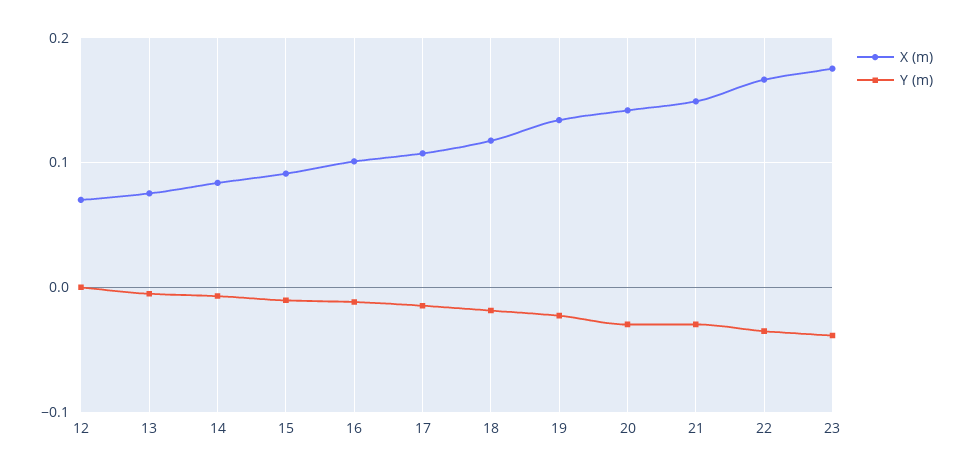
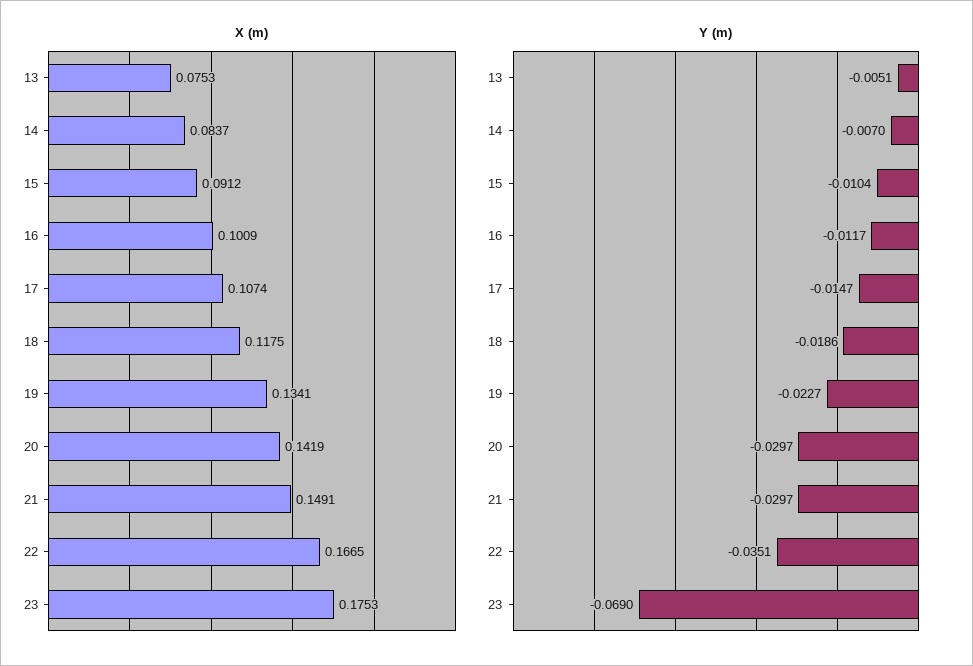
  {
    "X (m)": {
-     "12": 0.07,
      "13": 0.0753,
      "14": 0.0837,
      "15": 0.0912,
      "16": 0.1009,
      "17": 0.1074,
      "18": 0.1175,
      "19": 0.1341,
      "20": 0.1419,
      "21": 0.1491,
      "22": 0.1665,
      "23": 0.1753
    },
    "Y (m)": {
-     "12": 0,
      "13": -0.0051,
      "14": -0.007,
      "15": -0.0104,
      "16": -0.0117,
      "17": -0.0147,
      "18": -0.0186,
      "19": -0.0227,
      "20": -0.0297,
      "21": -0.0297,
      "22": -0.0351,
-     "23": -0.04
+     "23": -0.069
    }
  }

